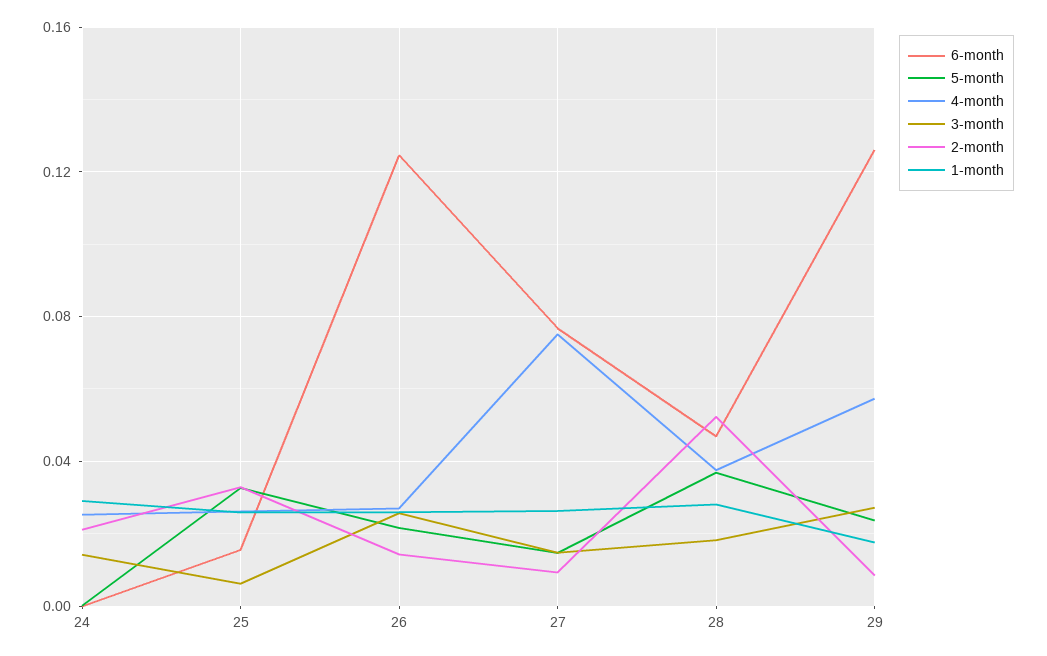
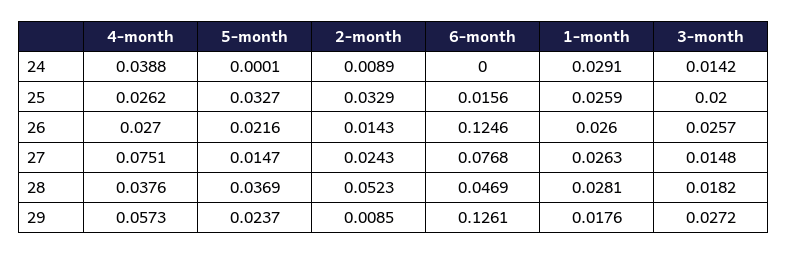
  {
    "6-month": {
      "24": 0,
      "25": 0.0156,
      "26": 0.1246,
      "27": 0.0768,
      "28": 0.0469,
      "29": 0.1261
    },
    "5-month": {
      "24": 0.0001,
      "25": 0.0327,
      "26": 0.0216,
      "27": 0.0147,
      "28": 0.0369,
      "29": 0.0237
    },
    "4-month": {
-     "24": 0.025,
+     "24": 0.0388,
      "25": 0.0262,
      "26": 0.027,
      "27": 0.0751,
      "28": 0.0376,
      "29": 0.0573
    },
    "3-month": {
      "24": 0.0142,
-     "25": 0.005,
+     "25": 0.02,
      "26": 0.0257,
      "27": 0.0148,
      "28": 0.0182,
      "29": 0.0272
    },
    "2-month": {
-     "24": 0.02,
+     "24": 0.0089,
      "25": 0.0329,
      "26": 0.0143,
-     "27": 0.01,
+     "27": 0.0243,
      "28": 0.0523,
      "29": 0.0085
    },
    "1-month": {
      "24": 0.0291,
      "25": 0.0259,
      "26": 0.026,
      "27": 0.0263,
      "28": 0.0281,
      "29": 0.0176
    }
  }

